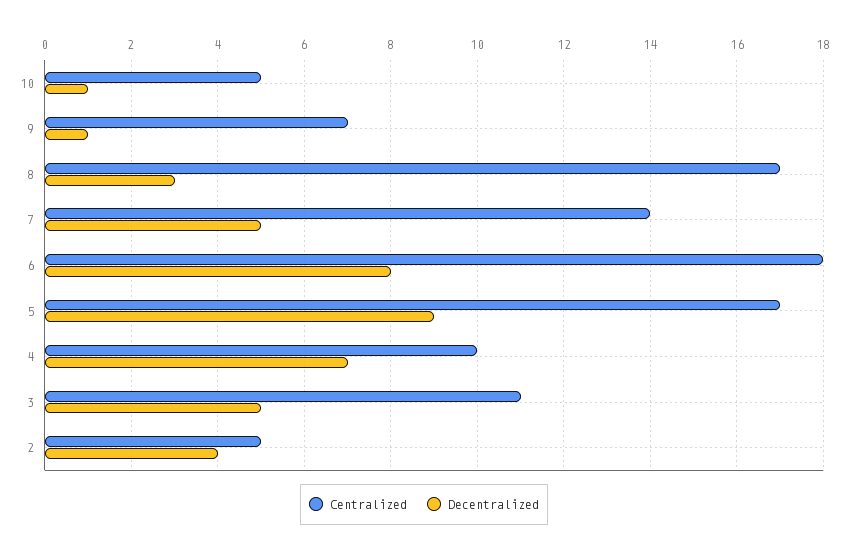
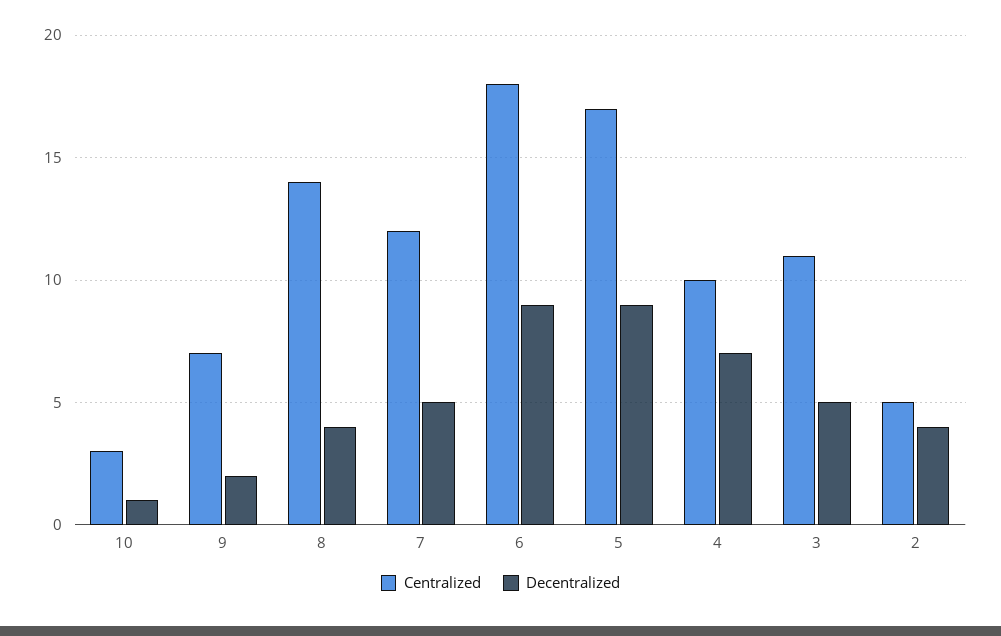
  {
    "Centralized": {
-     "10": 5,
+     "10": 3,
      "9": 7,
-     "8": 17,
+     "8": 14,
-     "7": 14,
+     "7": 12,
      "6": 18,
      "5": 17,
      "4": 10,
      "3": 11,
      "2": 5
    },
    "Decentralized": {
      "10": 1,
-     "9": 1,
+     "9": 2,
-     "8": 3,
+     "8": 4,
      "7": 5,
-     "6": 8,
+     "6": 9,
      "5": 9,
      "4": 7,
      "3": 5,
      "2": 4
    }
  }

